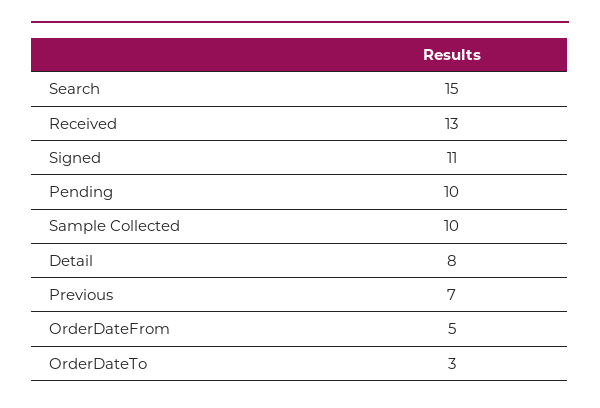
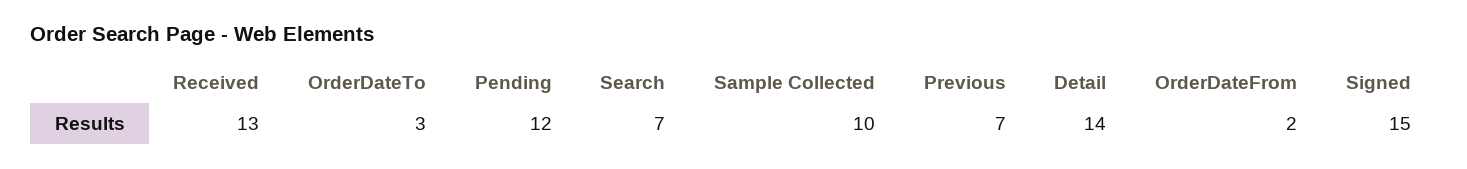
  {
-   "Search": 15,
+   "Search": 7,
    "Received": 13,
-   "Signed": 11,
+   "Signed": 15,
-   "Pending": 10,
+   "Pending": 12,
    "Sample Collected": 10,
-   "Detail": 8,
+   "Detail": 14,
    "Previous": 7,
-   "OrderDateFrom": 5,
+   "OrderDateFrom": 2,
    "OrderDateTo": 3
  }

